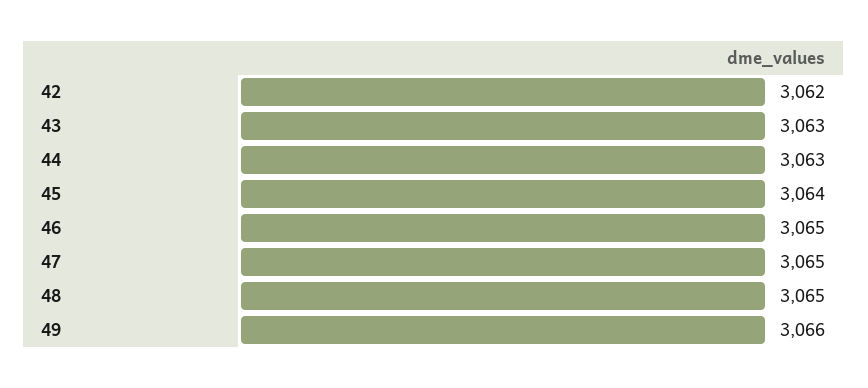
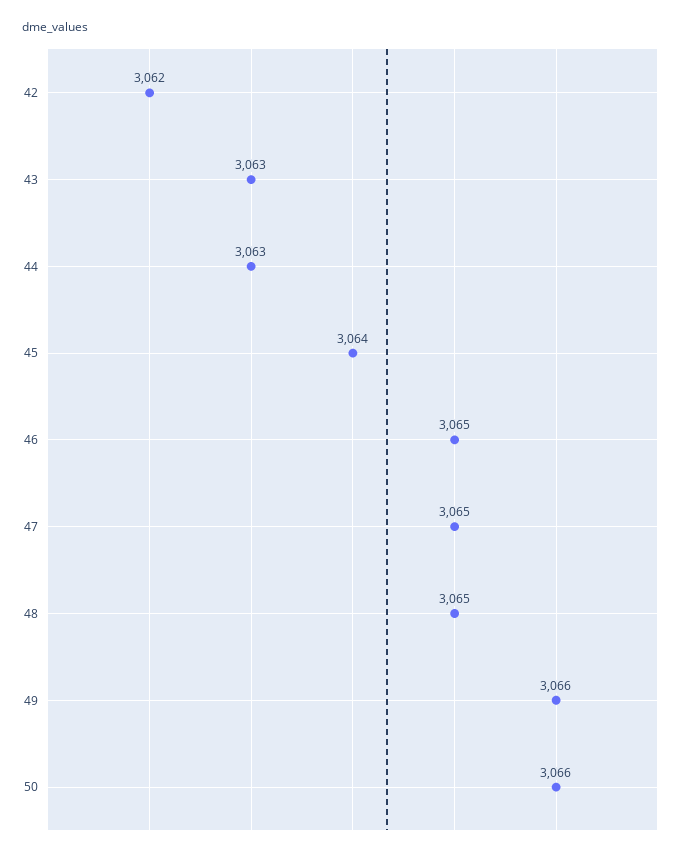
  {
    "42": 3062,
    "43": 3063,
    "44": 3063,
    "45": 3064,
    "46": 3065,
    "47": 3065,
    "48": 3065,
-   "49": 3066
+   "49": 3066,
+   "50": 3066
  }

